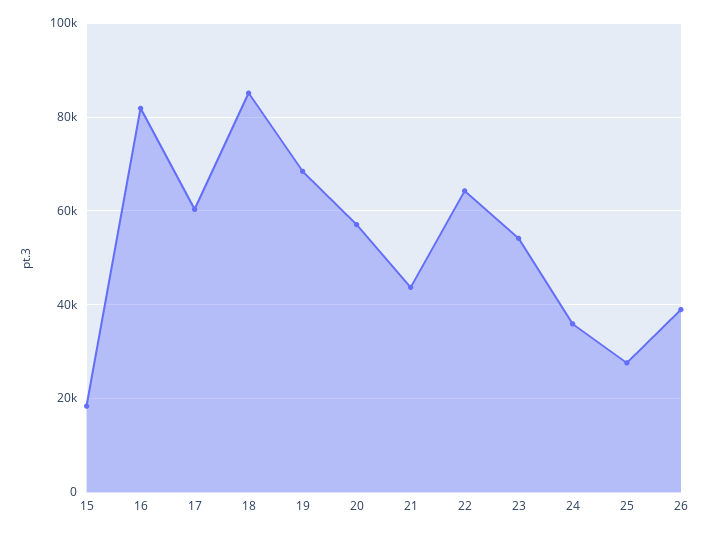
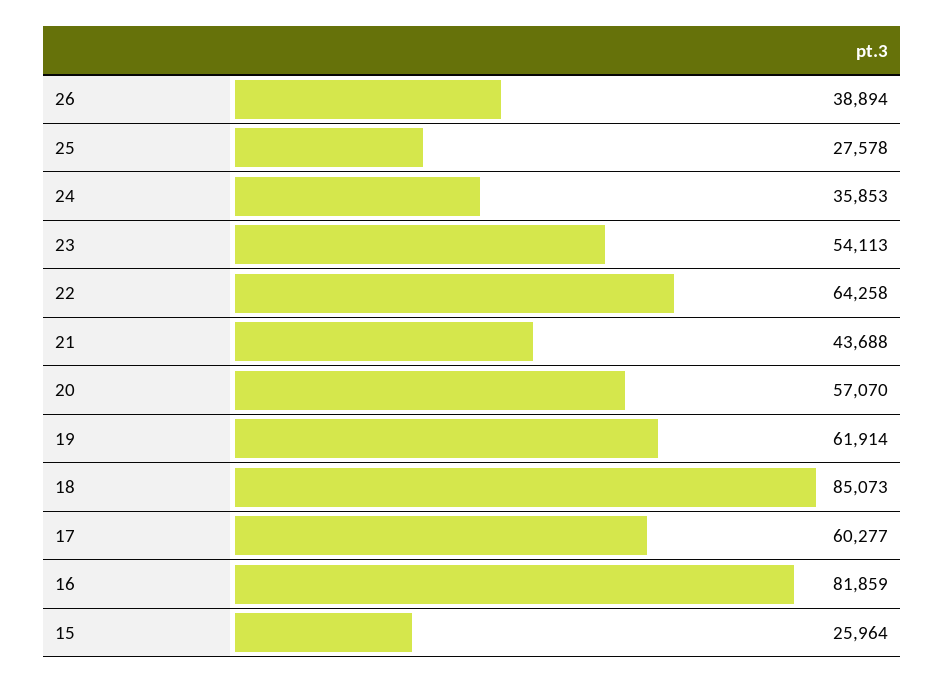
  {
-   "15": 18000,
+   "15": 25964,
    "16": 81859,
    "17": 60277,
    "18": 85073,
-   "19": 68000,
+   "19": 61914,
    "20": 57070,
    "21": 43688,
    "22": 64258,
    "23": 54113,
    "24": 35853,
    "25": 27578,
    "26": 38894
  }

